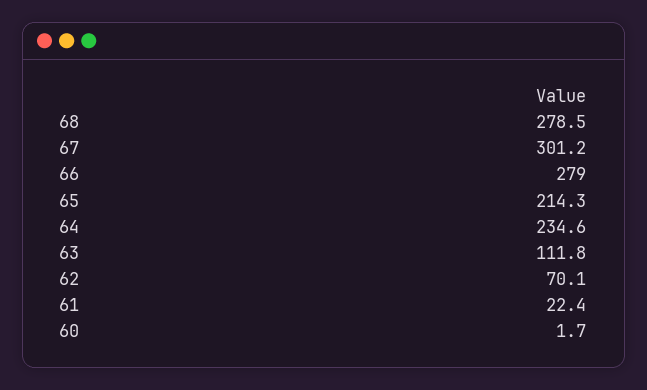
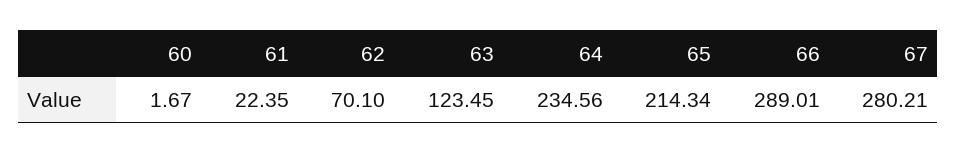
  {
-   "68": 278.5,
-   "67": 301.2,
+   "67": 280.21,
-   "66": 279,
+   "66": 289.01,
    "65": 214.34,
    "64": 234.56,
-   "63": 111.8,
+   "63": 123.45,
    "62": 70.1,
    "61": 22.35,
    "60": 1.67
  }

